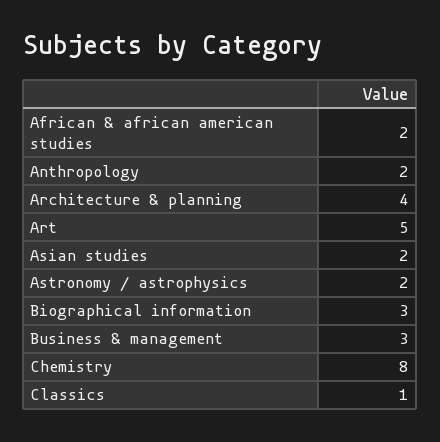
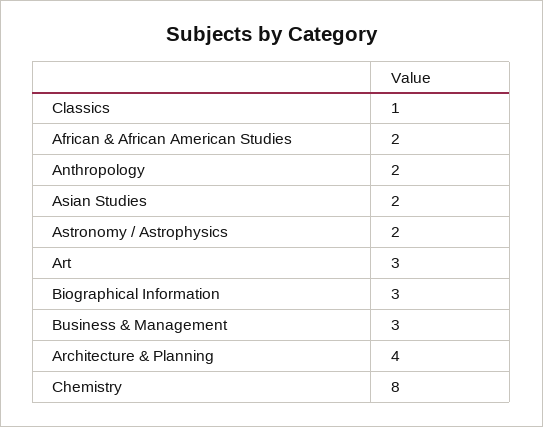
  {
    "African & african american studies": 2,
    "Anthropology": 2,
    "Architecture & planning": 4,
-   "Art": 5,
+   "Art": 3,
    "Asian studies": 2,
    "Astronomy / astrophysics": 2,
    "Biographical information": 3,
    "Business & management": 3,
    "Chemistry": 8,
    "Classics": 1
  }

